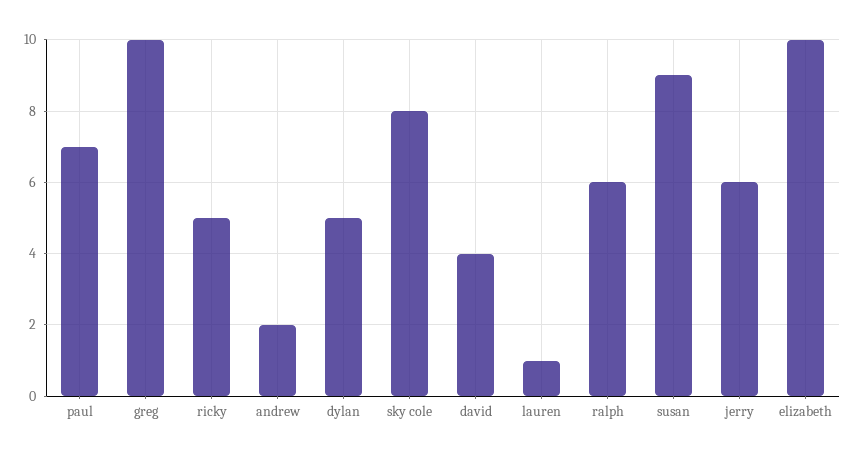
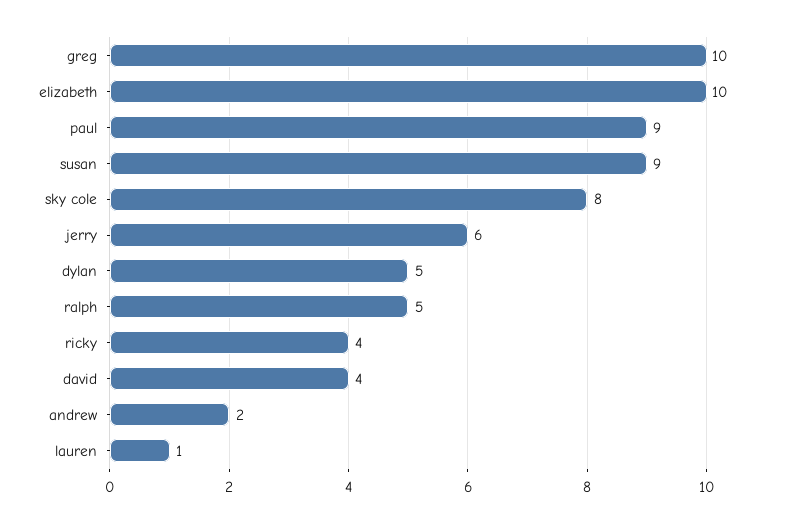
  {
-   "paul": 7,
+   "paul": 9,
    "greg": 10,
-   "ricky": 5,
+   "ricky": 4,
    "andrew": 2,
    "dylan": 5,
    "sky cole": 8,
    "david": 4,
    "lauren": 1,
-   "ralph": 6,
+   "ralph": 5,
    "susan": 9,
    "jerry": 6,
    "elizabeth": 10
  }

